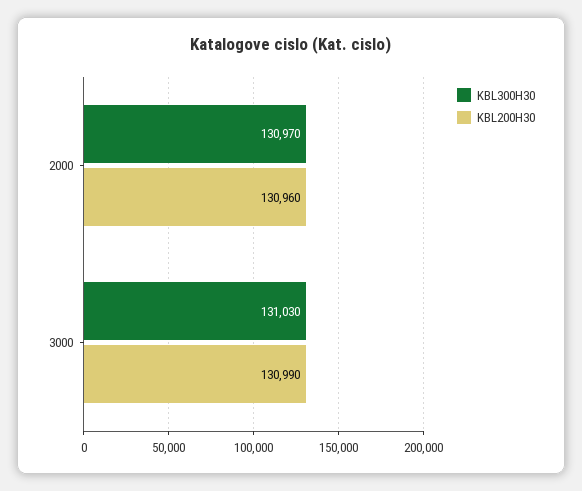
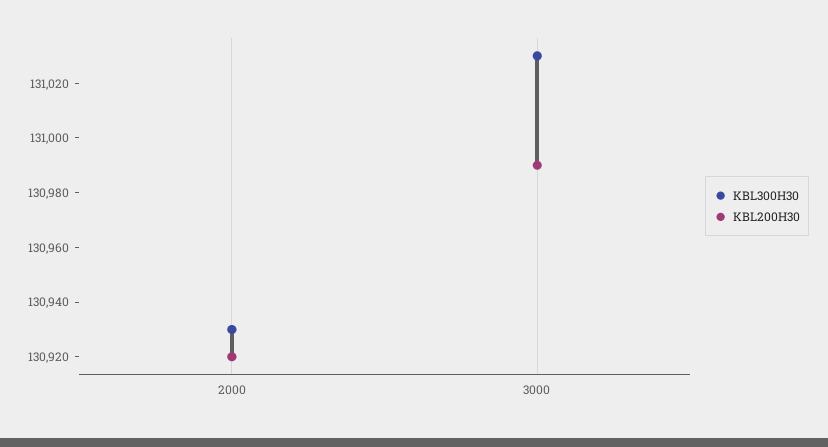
  {
    "KBL300H30": {
-     "2000": 130970,
+     "2000": 130930,
      "3000": 131030
    },
    "KBL200H30": {
-     "2000": 130960,
+     "2000": 130920,
      "3000": 130990
    }
  }

